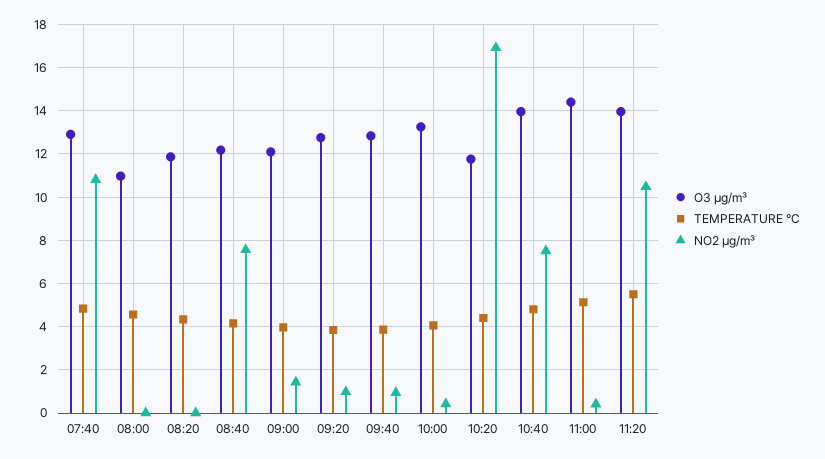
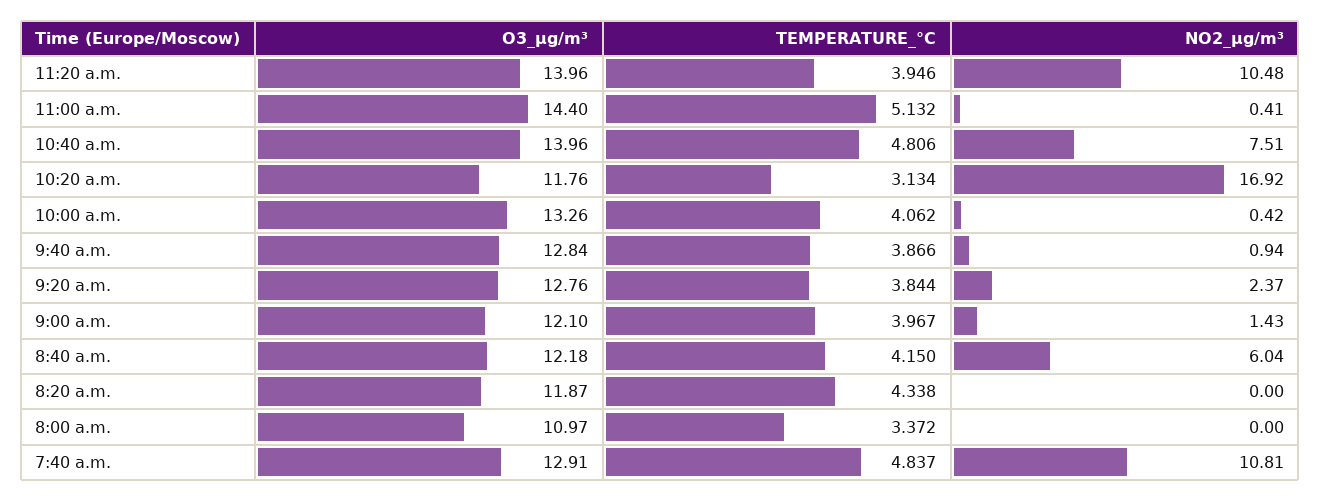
  {
    "O3 µg/m³": {
      "07:40": 12.91,
      "08:00": 10.97,
      "08:20": 11.87,
      "08:40": 12.18,
      "09:00": 12.1,
      "09:20": 12.76,
      "09:40": 12.84,
      "10:00": 13.26,
      "10:20": 11.76,
      "10:40": 13.96,
      "11:00": 14.4,
      "11:20": 13.96
    },
    "TEMPERATURE °C": {
      "07:40": 4.837,
-     "08:00": 4.5,
+     "08:00": 3.372,
      "08:20": 4.338,
      "08:40": 4.15,
      "09:00": 3.967,
      "09:20": 3.844,
      "09:40": 3.866,
      "10:00": 4.062,
-     "10:20": 4.5,
+     "10:20": 3.134,
      "10:40": 4.806,
      "11:00": 5.132,
-     "11:20": 5.5
+     "11:20": 3.946
    },
    "NO2 µg/m³": {
      "07:40": 10.81,
      "08:00": 0,
      "08:20": 0,
-     "08:40": 7.5,
+     "08:40": 6.04,
      "09:00": 1.43,
-     "09:20": 1,
+     "09:20": 2.37,
      "09:40": 0.94,
      "10:00": 0.42,
      "10:20": 16.92,
      "10:40": 7.51,
      "11:00": 0.41,
      "11:20": 10.48
    }
  }

